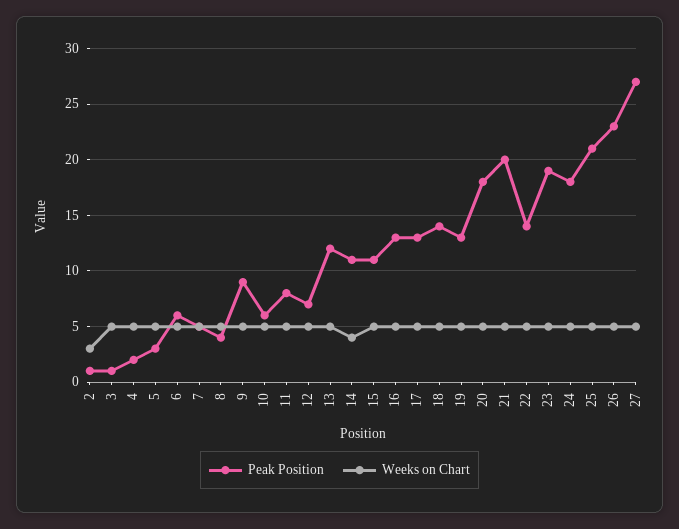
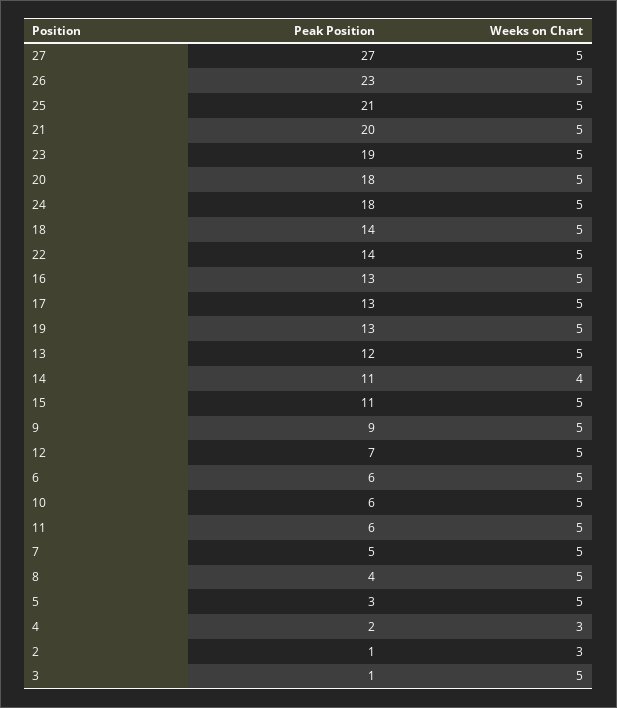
  {
    "Peak Position": {
      "2": 1,
      "3": 1,
      "4": 2,
      "5": 3,
      "6": 6,
      "7": 5,
      "8": 4,
      "9": 9,
      "10": 6,
-     "11": 8,
+     "11": 6,
      "12": 7,
      "13": 12,
      "14": 11,
      "15": 11,
      "16": 13,
      "17": 13,
      "18": 14,
      "19": 13,
      "20": 18,
      "21": 20,
      "22": 14,
      "23": 19,
      "24": 18,
      "25": 21,
      "26": 23,
      "27": 27
    },
    "Weeks on Chart": {
      "2": 3,
      "3": 5,
-     "4": 5,
+     "4": 3,
      "5": 5,
      "6": 5,
      "7": 5,
      "8": 5,
      "9": 5,
      "10": 5,
      "11": 5,
      "12": 5,
      "13": 5,
      "14": 4,
      "15": 5,
      "16": 5,
      "17": 5,
      "18": 5,
      "19": 5,
      "20": 5,
      "21": 5,
      "22": 5,
      "23": 5,
      "24": 5,
      "25": 5,
      "26": 5,
      "27": 5
    }
  }

